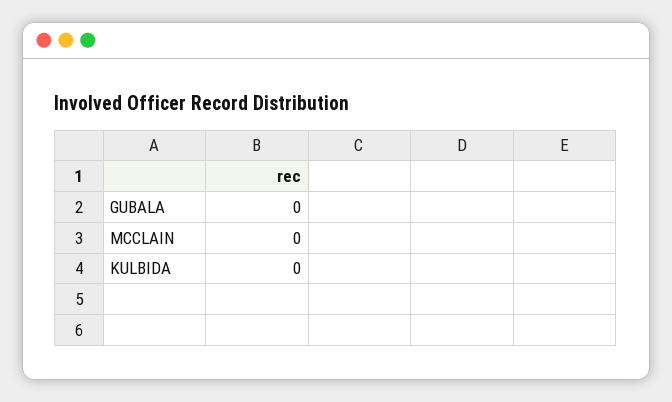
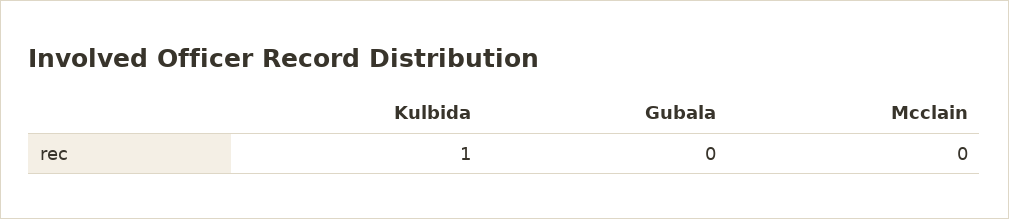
  {
    "GUBALA": 0,
    "MCCLAIN": 0,
-   "KULBIDA": 0
+   "KULBIDA": 1
  }

